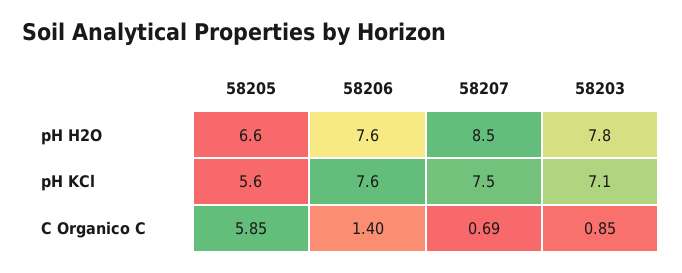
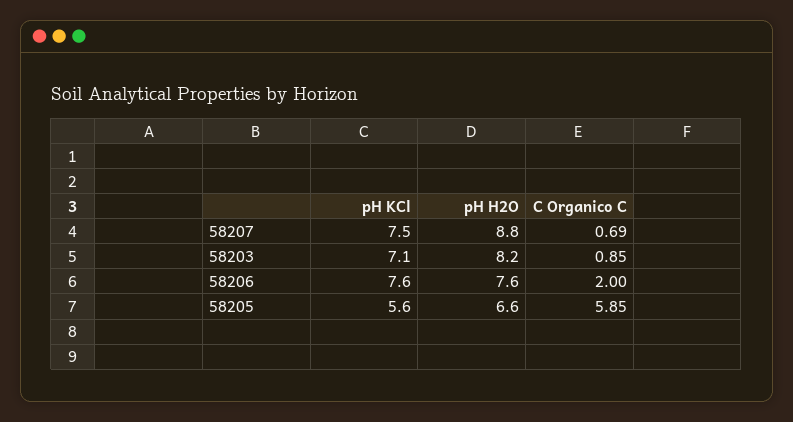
  {
    "58205": {
      "pH H2O": 6.6,
      "pH KCl": 5.6,
      "C Organico C": 5.85
    },
    "58206": {
      "pH H2O": 7.6,
      "pH KCl": 7.6,
-     "C Organico C": 1.4
+     "C Organico C": 2
    },
    "58207": {
-     "pH H2O": 8.5,
+     "pH H2O": 8.8,
      "pH KCl": 7.5,
      "C Organico C": 0.69
    },
    "58203": {
-     "pH H2O": 7.8,
+     "pH H2O": 8.2,
      "pH KCl": 7.1,
      "C Organico C": 0.85
    }
  }

